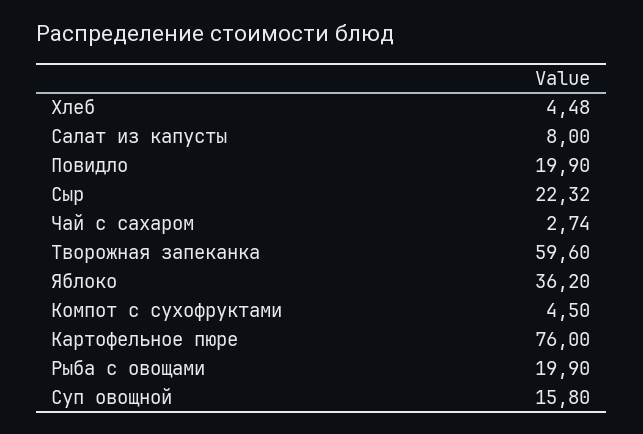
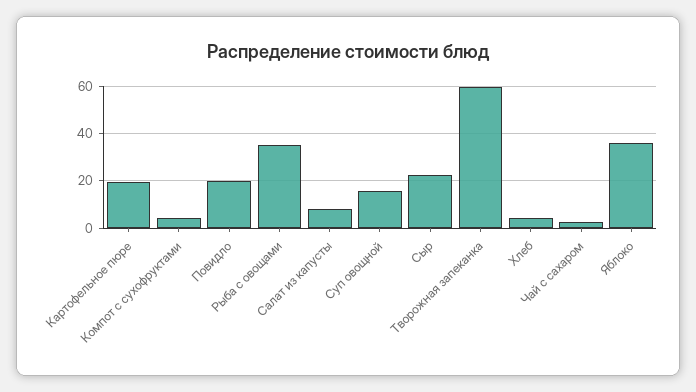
  {
    "Хлеб": 4.48,
    "Салат из капусты": 8,
    "Повидло": 19.9,
    "Сыр": 22.32,
    "Чай с сахаром": 2.74,
    "Творожная запеканка": 59.6,
    "Яблоко": 36.2,
    "Компот с сухофруктами": 4.5,
-   "Картофельное пюре": 76,
+   "Картофельное пюре": 20,
-   "Рыба с овощами": 19.9,
+   "Рыба с овощами": 35,
    "Суп овощной": 15.8
  }

